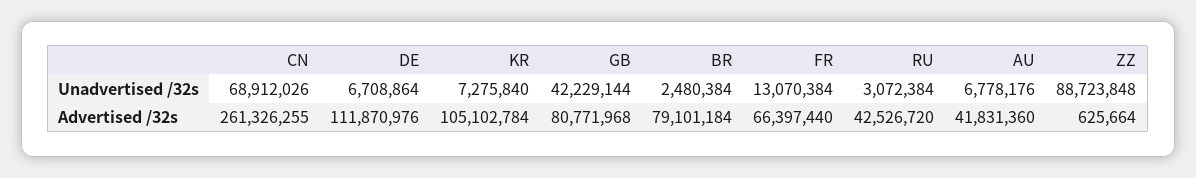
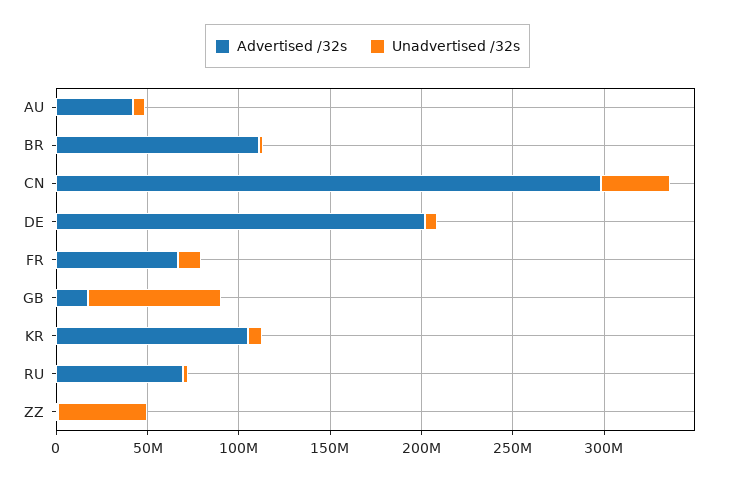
  {
    "Unadvertised /32s": {
-     "CN": 68912026,
+     "CN": 40000000,
      "DE": 6708864,
      "KR": 7275840,
-     "GB": 42229144,
+     "GB": 70000000,
      "BR": 2480384,
      "FR": 13070384,
      "RU": 3072384,
      "AU": 6778176,
-     "ZZ": 88723848
+     "ZZ": 50000000
    },
    "Advertised /32s": {
-     "CN": 261326255,
+     "CN": 300000000,
-     "DE": 111870976,
+     "DE": 200000000,
      "KR": 105102784,
-     "GB": 80771968,
+     "GB": 20000000,
-     "BR": 79101184,
+     "BR": 110000000,
      "FR": 66397440,
-     "RU": 42526720,
+     "RU": 70000000,
      "AU": 41831360,
      "ZZ": 625664
    }
  }

